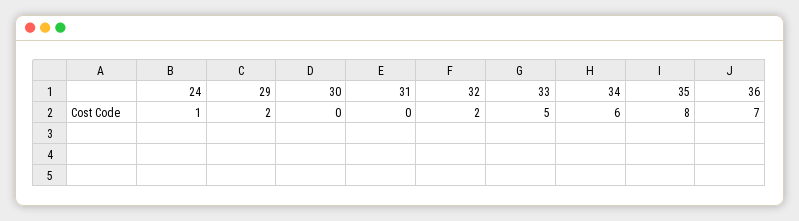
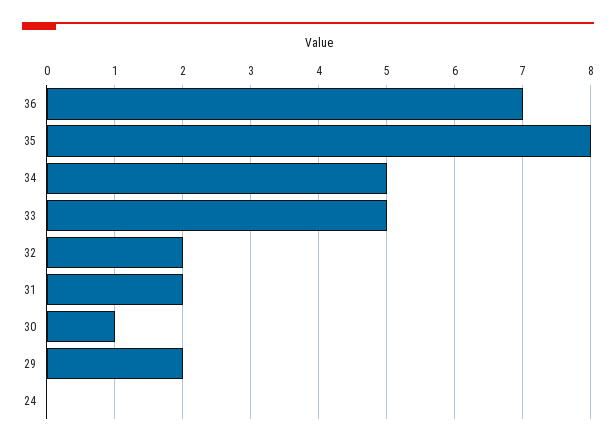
  {
-   "24": 1,
+   "24": 0,
    "29": 2,
-   "30": 0,
+   "30": 1,
-   "31": 0,
+   "31": 2,
    "32": 2,
    "33": 5,
-   "34": 6,
+   "34": 5,
    "35": 8,
    "36": 7
  }

